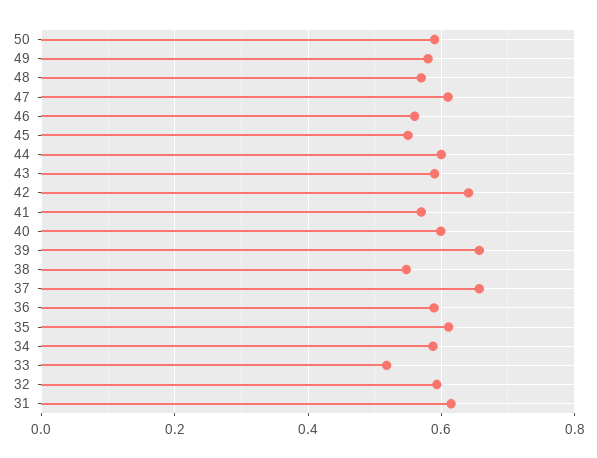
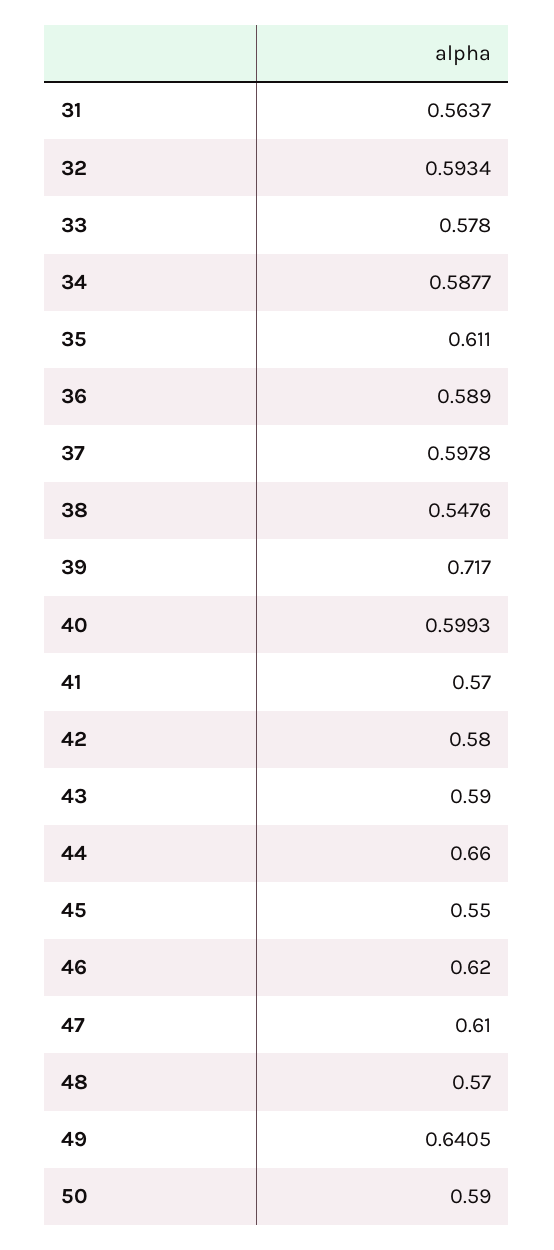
  {
    "50": 0.59,
-   "49": 0.58,
+   "49": 0.6405,
    "48": 0.57,
    "47": 0.61,
-   "46": 0.56,
+   "46": 0.62,
    "45": 0.55,
-   "44": 0.6,
+   "44": 0.66,
    "43": 0.59,
-   "42": 0.64,
+   "42": 0.58,
    "41": 0.57,
    "40": 0.5993,
-   "39": 0.66,
+   "39": 0.717,
    "38": 0.5476,
-   "37": 0.66,
+   "37": 0.5978,
    "36": 0.589,
    "35": 0.611,
    "34": 0.5877,
-   "33": 0.52,
+   "33": 0.578,
    "32": 0.5934,
-   "31": 0.62
+   "31": 0.5637
  }

